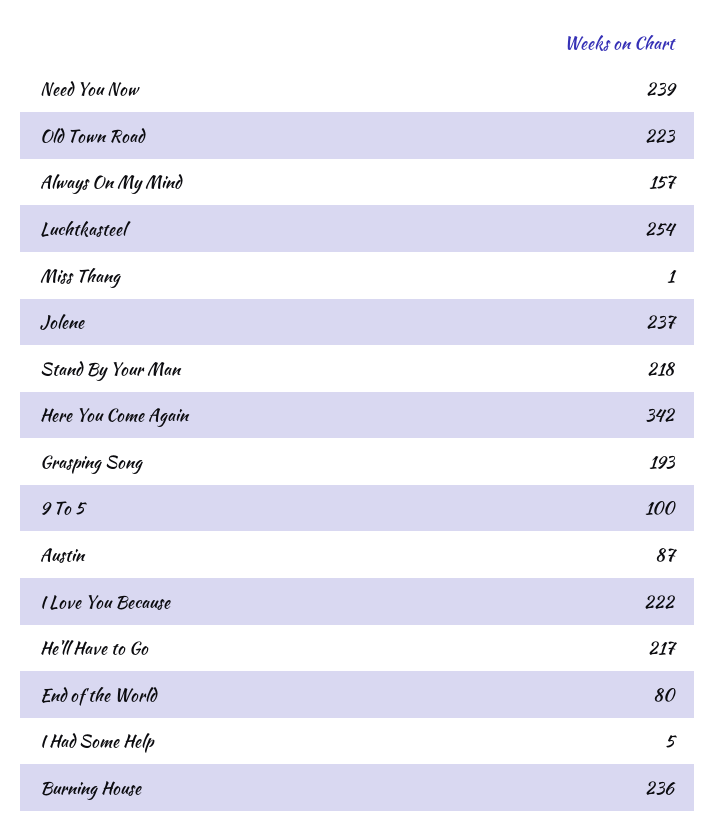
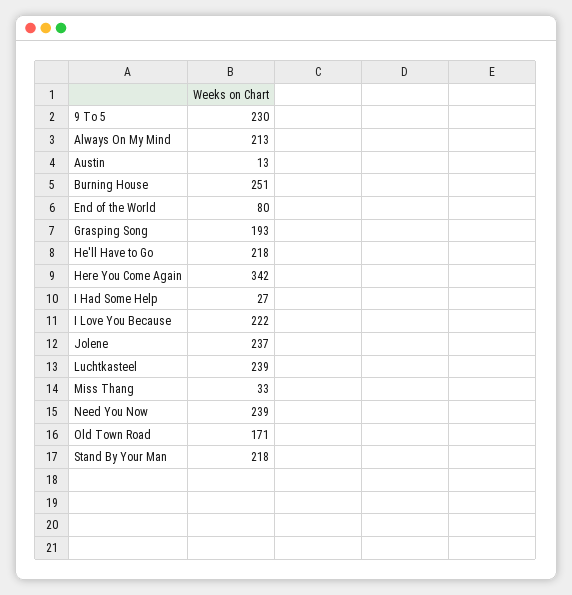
  {
    "Need You Now": 239,
-   "Old Town Road": 223,
+   "Old Town Road": 171,
-   "Always On My Mind": 157,
+   "Always On My Mind": 213,
-   "Luchtkasteel": 254,
+   "Luchtkasteel": 239,
-   "Miss Thang": 1,
+   "Miss Thang": 33,
    "Jolene": 237,
    "Stand By Your Man": 218,
    "Here You Come Again": 342,
    "Grasping Song": 193,
-   "9 To 5": 100,
+   "9 To 5": 230,
-   "Austin": 87,
+   "Austin": 13,
    "I Love You Because": 222,
-   "He'll Have to Go": 217,
+   "He'll Have to Go": 218,
    "End of the World": 80,
-   "I Had Some Help": 5,
+   "I Had Some Help": 27,
-   "Burning House": 236
+   "Burning House": 251
  }

